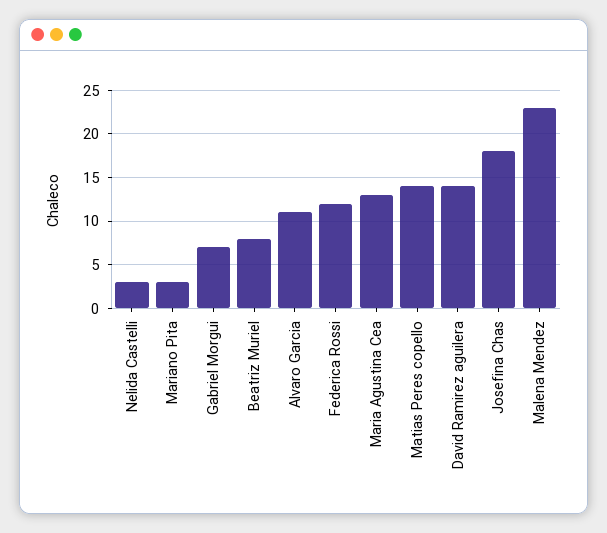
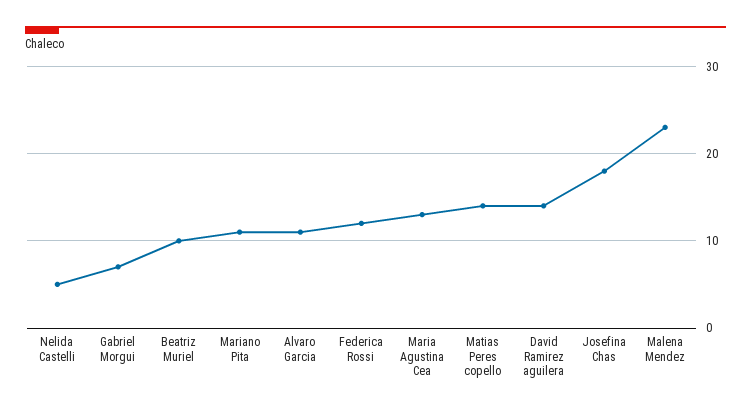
  {
-   "Nelida Castelli": 3,
+   "Nelida Castelli": 5,
-   "Mariano Pita": 3,
+   "Mariano Pita": 11,
    "Gabriel Morgui": 7,
-   "Beatriz Muriel": 8,
+   "Beatriz Muriel": 10,
    "Alvaro Garcia": 11,
    "Federica Rossi": 12,
    "Maria Agustina Cea": 13,
    "Matias Peres copello": 14,
    "David Ramirez aguilera": 14,
    "Josefina Chas": 18,
    "Malena Mendez": 23
  }

